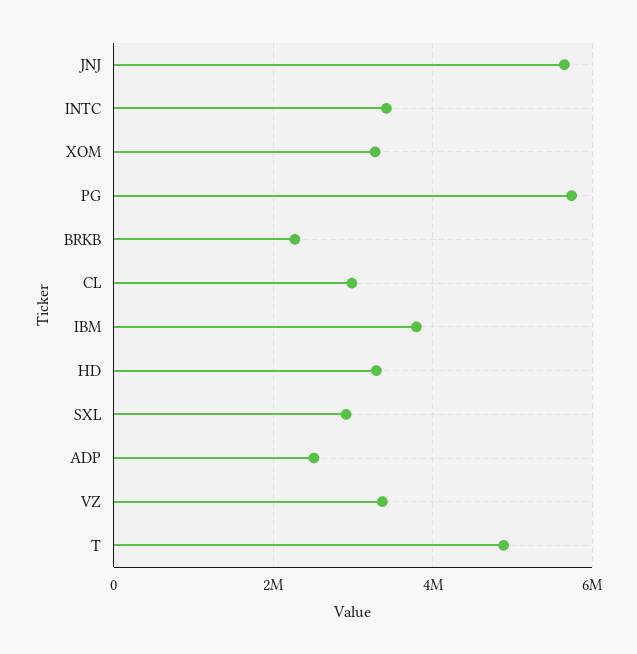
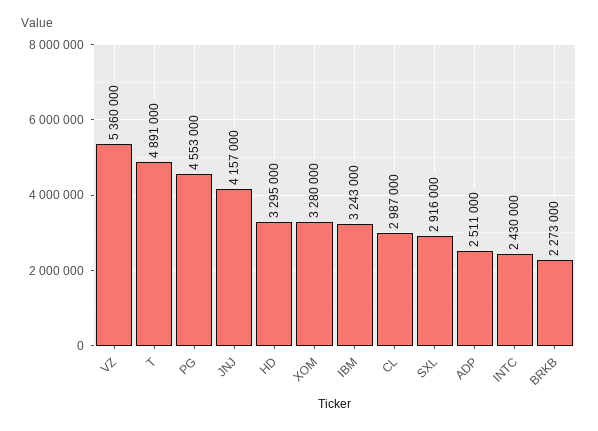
  {
-   "JNJ": 5600000,
+   "JNJ": 4157000,
-   "INTC": 3400000,
+   "INTC": 2430000,
    "XOM": 3280000,
-   "PG": 5800000,
+   "PG": 4553000,
    "BRKB": 2273000,
    "CL": 2987000,
-   "IBM": 3800000,
+   "IBM": 3243000,
    "HD": 3295000,
    "SXL": 2916000,
    "ADP": 2511000,
-   "VZ": 3400000,
+   "VZ": 5360000,
    "T": 4891000
  }

